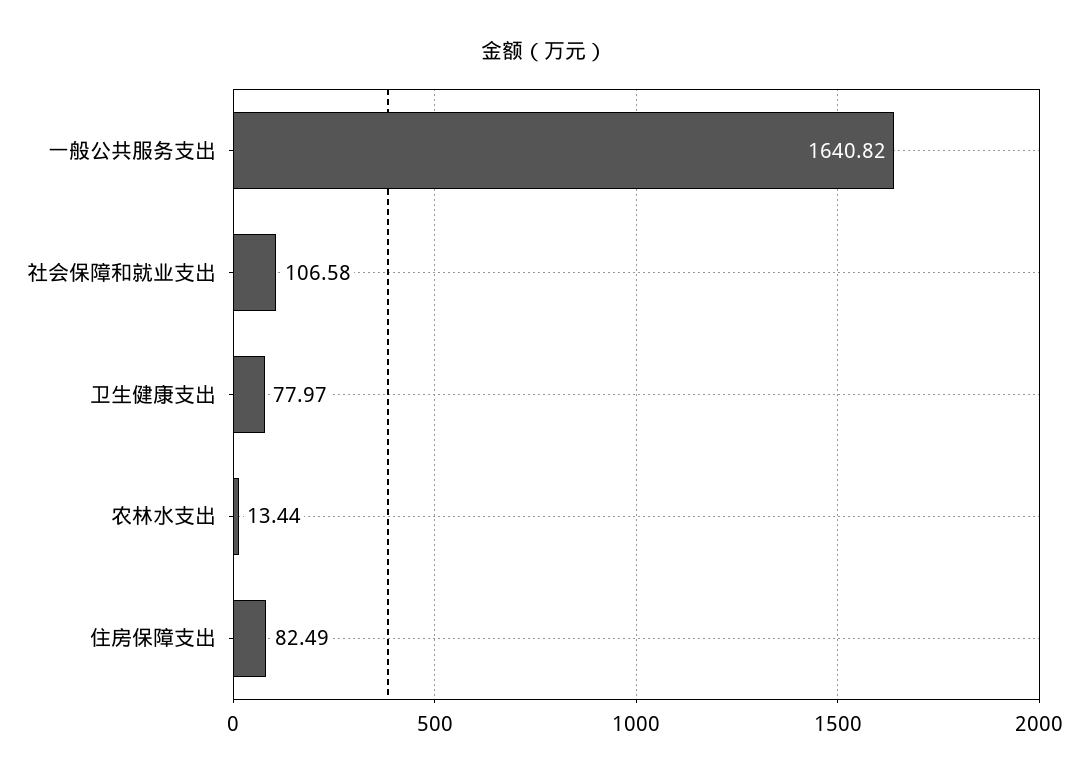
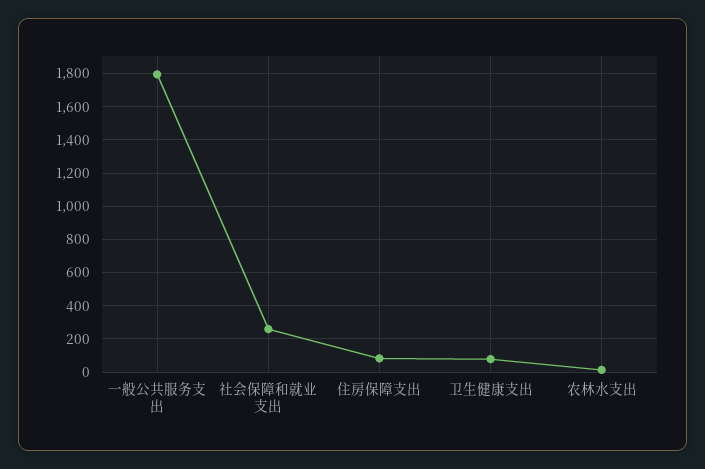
  {
-   "一般公共服务支出": 1640.82,
+   "一般公共服务支出": 1800,
-   "社会保障和就业支出": 106.58,
+   "社会保障和就业支出": 250,
    "卫生健康支出": 77.97,
    "农林水支出": 13.44,
    "住房保障支出": 82.49
  }

